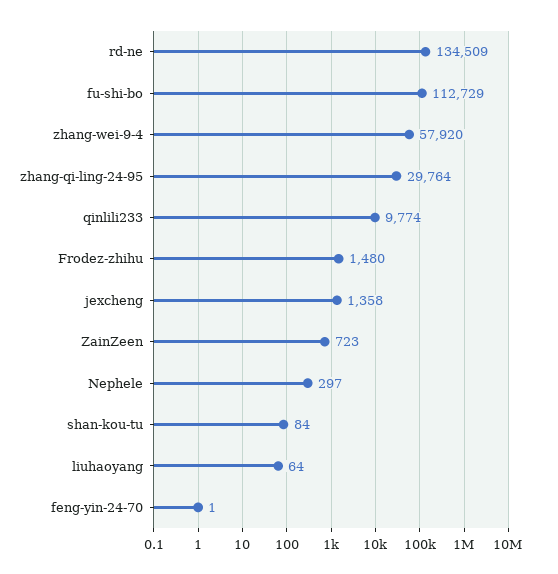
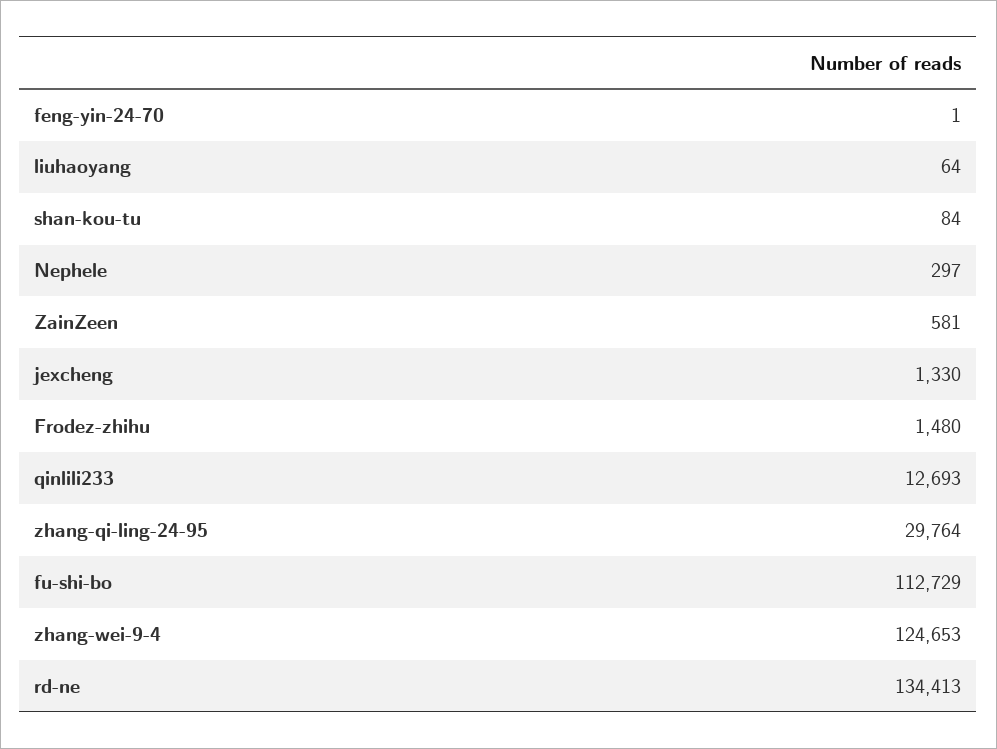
  {
-   "rd-ne": 134509,
+   "rd-ne": 134413,
    "fu-shi-bo": 112729,
-   "zhang-wei-9-4": 57920,
+   "zhang-wei-9-4": 124653,
    "zhang-qi-ling-24-95": 29764,
-   "qinlili233": 9774,
+   "qinlili233": 12693,
    "Frodez-zhihu": 1480,
-   "jexcheng": 1358,
+   "jexcheng": 1330,
-   "ZainZeen": 723,
+   "ZainZeen": 581,
    "Nephele": 297,
    "shan-kou-tu": 84,
    "liuhaoyang": 64,
    "feng-yin-24-70": 1
  }

